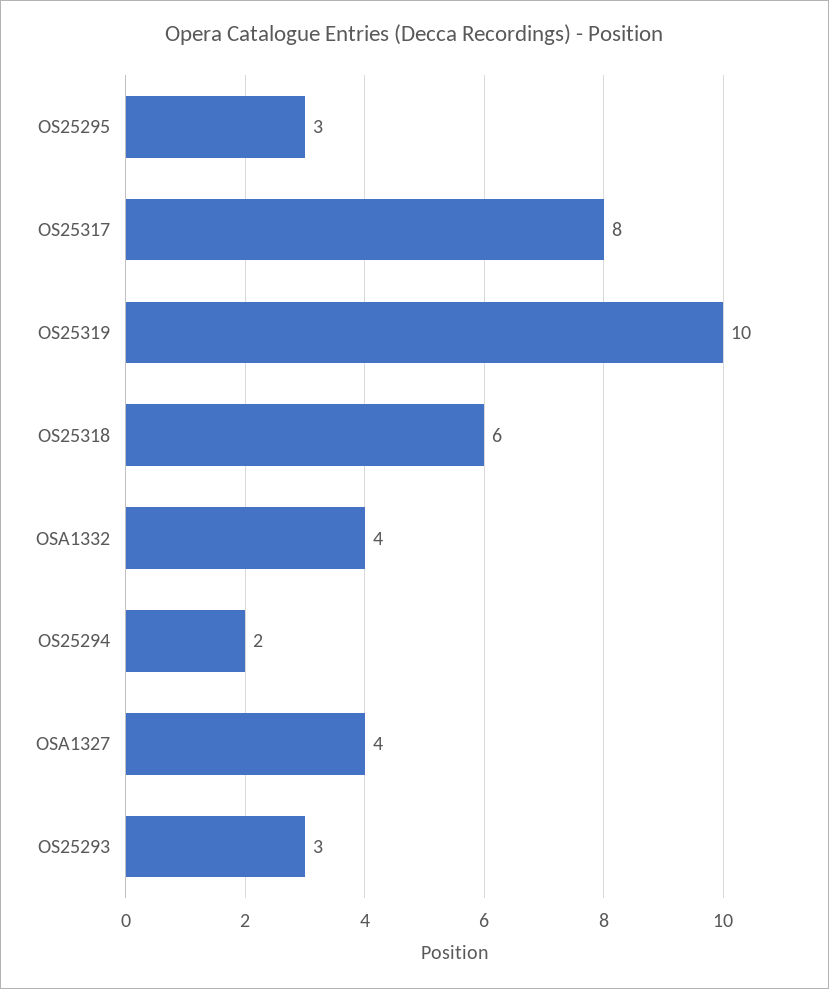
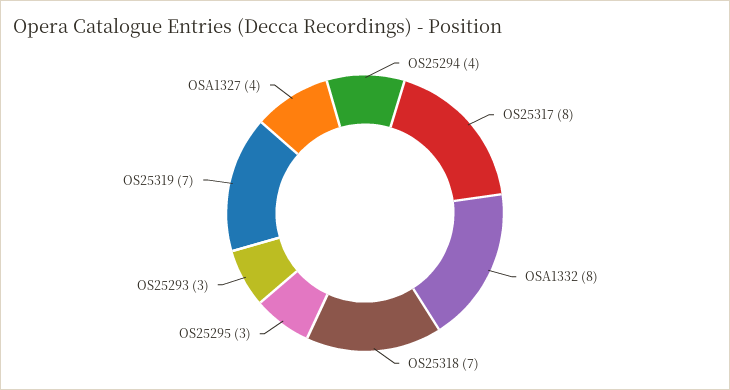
  {
    "OS25295": 3,
    "OS25317": 8,
-   "OS25319": 10,
+   "OS25319": 7,
-   "OS25318": 6,
+   "OS25318": 7,
-   "OSA1332": 4,
+   "OSA1332": 8,
-   "OS25294": 2,
+   "OS25294": 4,
    "OSA1327": 4,
    "OS25293": 3
  }

